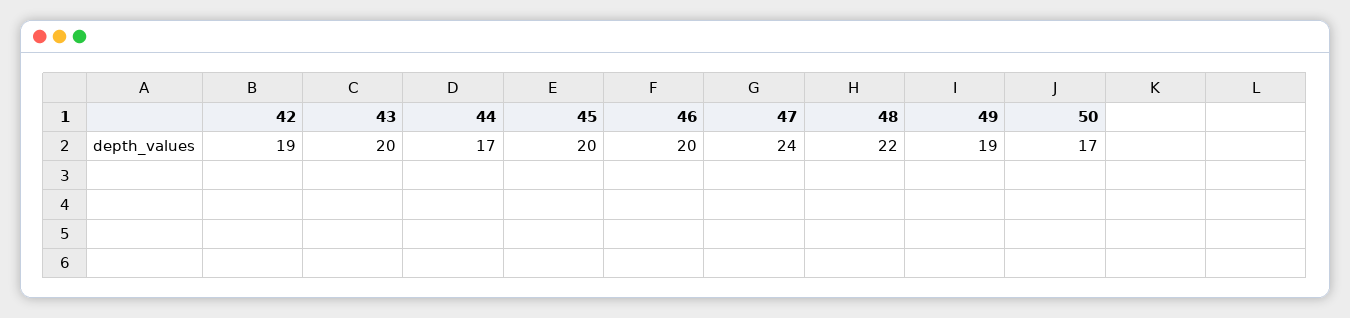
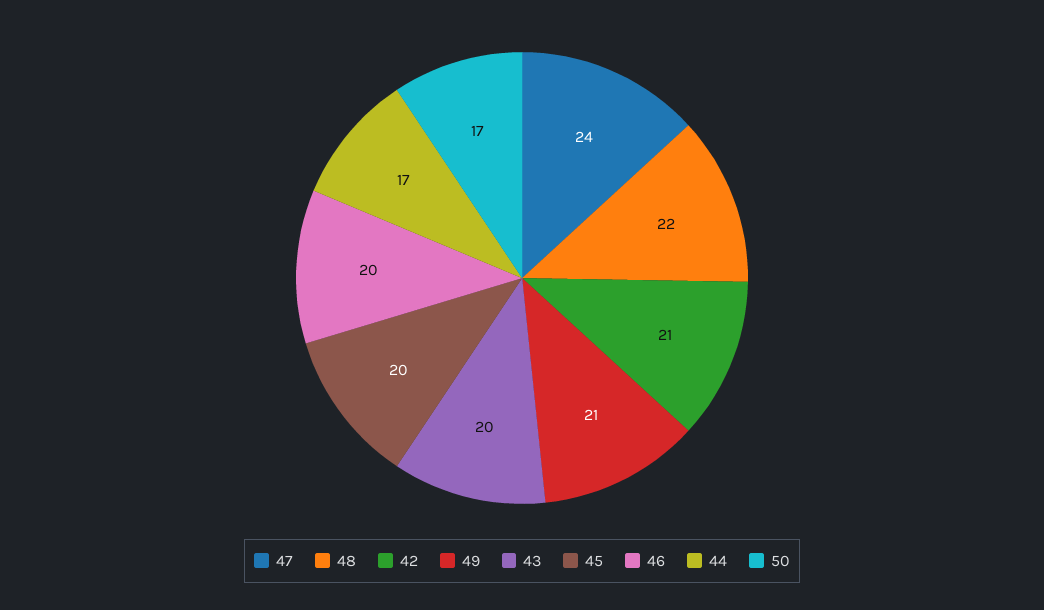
  {
-   "42": 19,
+   "42": 21,
    "43": 20,
    "44": 17,
    "45": 20,
    "46": 20,
    "47": 24,
    "48": 22,
-   "49": 19,
+   "49": 21,
    "50": 17
  }

